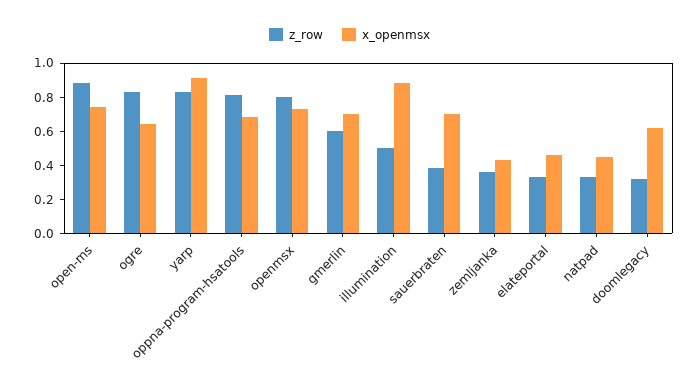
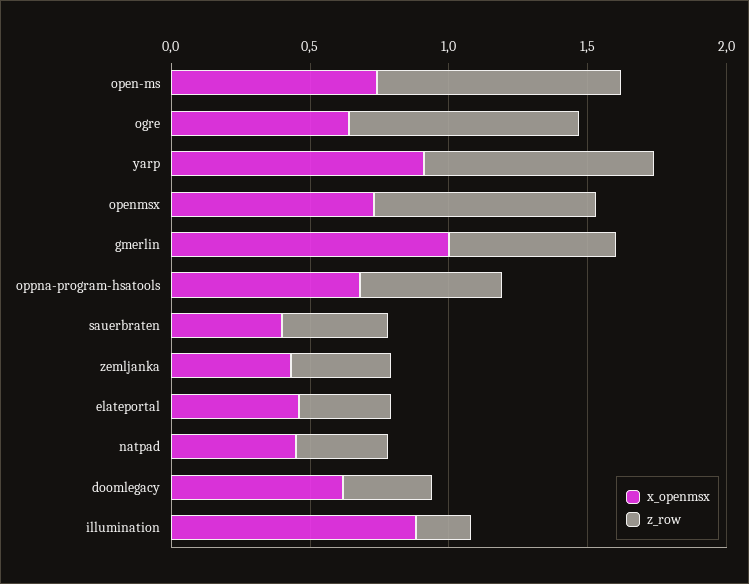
  {
    "z_row": {
      "open-ms": 0.9,
      "ogre": 0.85,
      "yarp": 0.85,
-     "oppna-program-hsatools": 0.8,
+     "oppna-program-hsatools": 0.5,
      "openmsx": 0.8,
      "gmerlin": 0.6,
-     "illumination": 0.5,
+     "illumination": 0.2,
      "sauerbraten": 0.4,
      "zemljanka": 0.35,
      "elateportal": 0.35,
      "natpad": 0.35,
      "doomlegacy": 0.3
    },
    "x_openmsx": {
      "open-ms": 0.75,
      "ogre": 0.65,
      "yarp": 0.9,
      "oppna-program-hsatools": 0.7,
      "openmsx": 0.75,
-     "gmerlin": 0.7,
+     "gmerlin": 1,
      "illumination": 0.9,
-     "sauerbraten": 0.7,
+     "sauerbraten": 0.4,
      "zemljanka": 0.45,
      "elateportal": 0.45,
      "natpad": 0.45,
      "doomlegacy": 0.6
    }
  }

